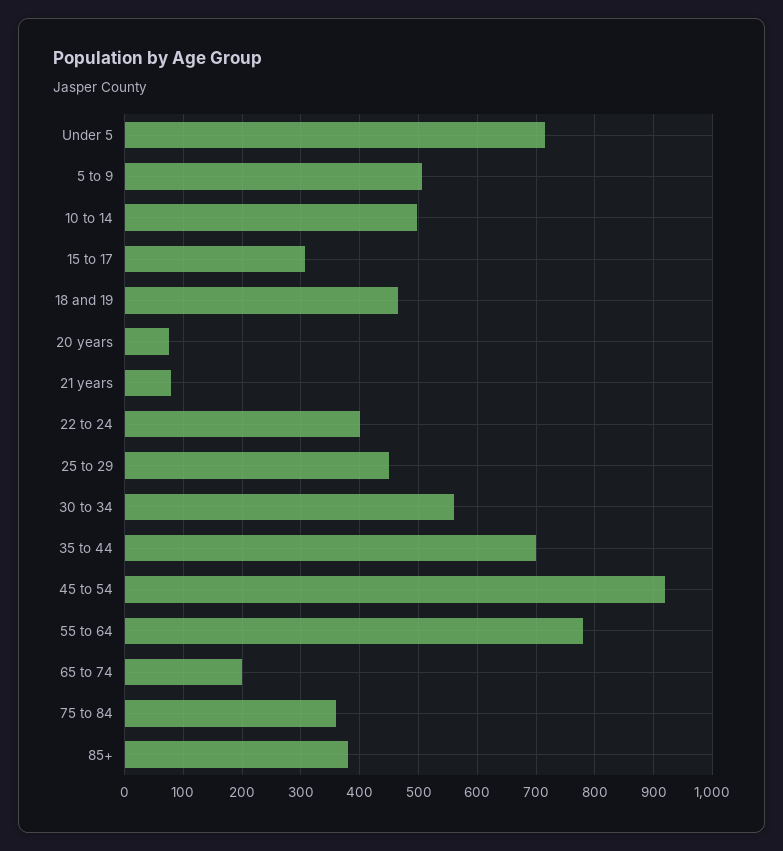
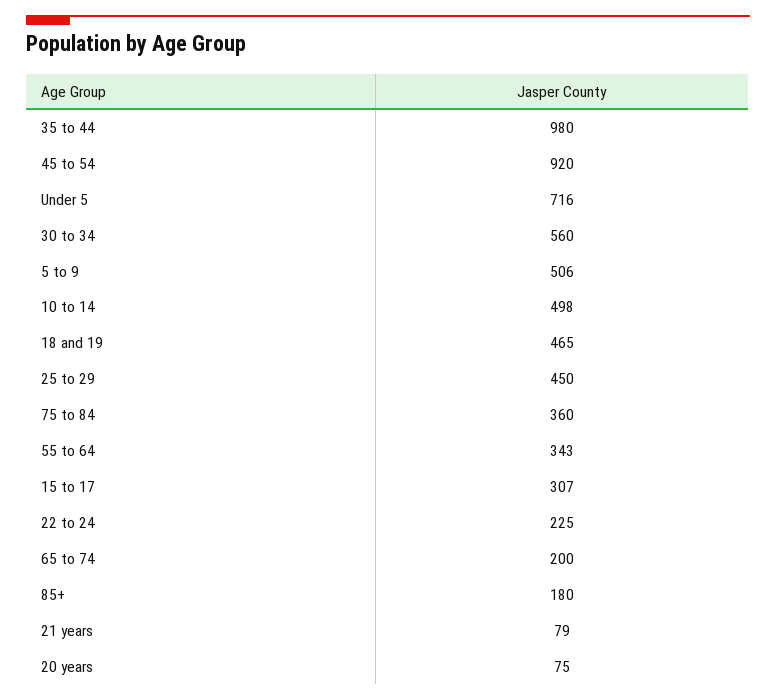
  {
    "Under 5": 716,
    "5 to 9": 506,
    "10 to 14": 498,
    "15 to 17": 307,
    "18 and 19": 465,
    "20 years": 75,
    "21 years": 79,
-   "22 to 24": 400,
+   "22 to 24": 225,
    "25 to 29": 450,
    "30 to 34": 560,
-   "35 to 44": 700,
+   "35 to 44": 980,
    "45 to 54": 920,
-   "55 to 64": 780,
+   "55 to 64": 343,
    "65 to 74": 200,
    "75 to 84": 360,
-   "85+": 380
+   "85+": 180
  }

